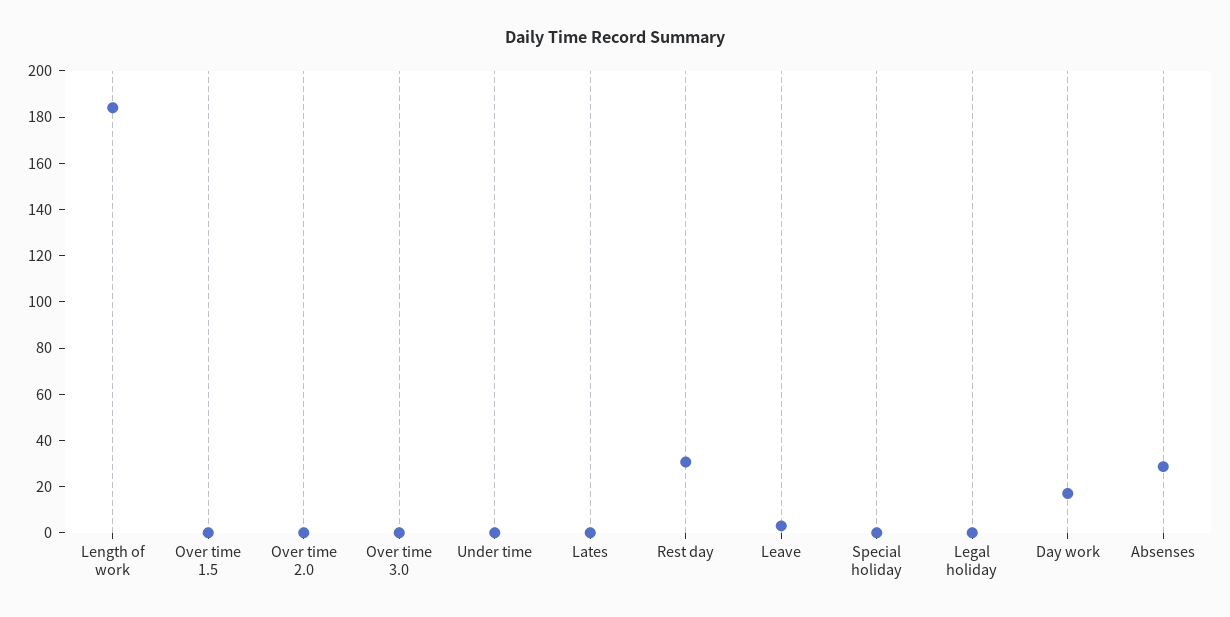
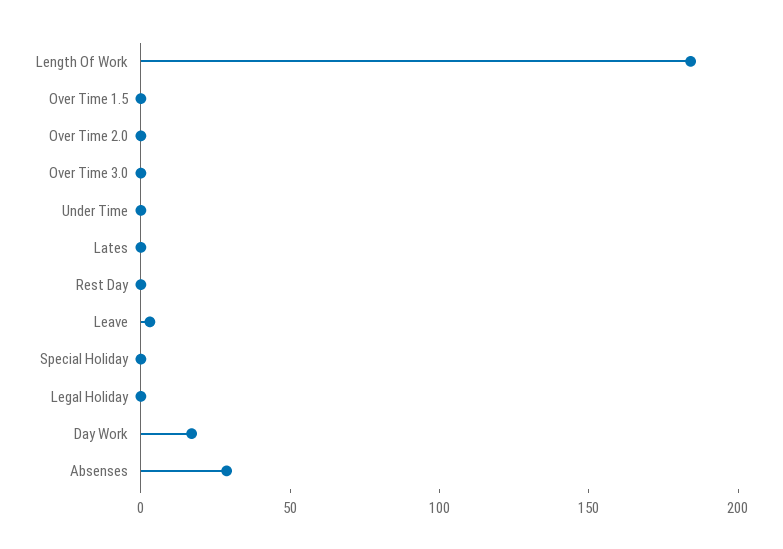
  {
    "Length of work": 185,
    "Over time 1.5": 0,
    "Over time 2.0": 0,
    "Over time 3.0": 0,
    "Under time": 0,
    "Lates": 0,
-   "Rest day": 30,
+   "Rest day": 0,
    "Leave": 5,
    "Special holiday": 0,
    "Legal holiday": 0,
    "Day work": 15,
    "Absenses": 30
  }

